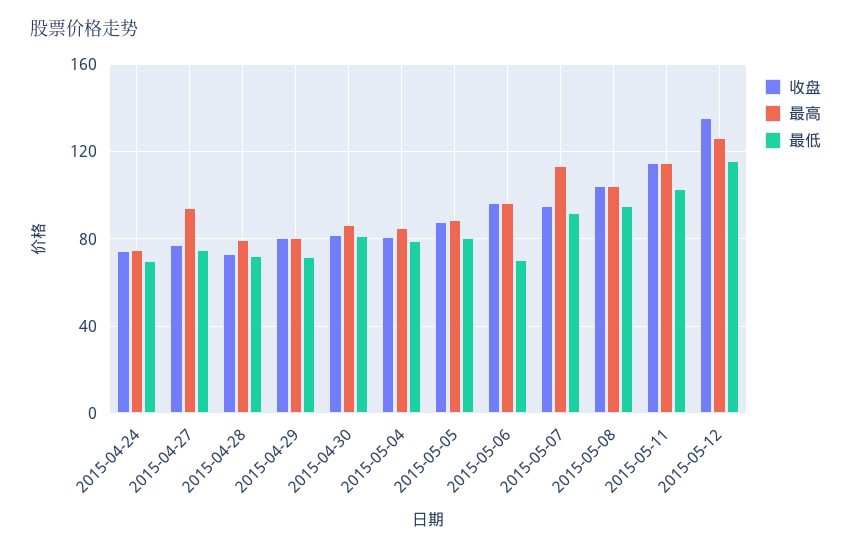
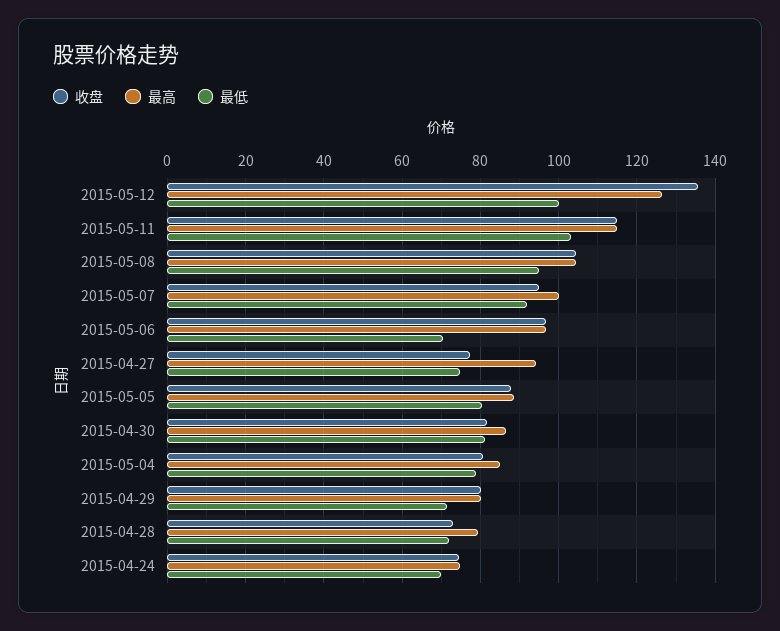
  {
    "收盘": {
      "2015-04-24": 74,
      "2015-04-27": 78,
      "2015-04-28": 72,
      "2015-04-29": 80,
      "2015-04-30": 82,
      "2015-05-04": 80,
      "2015-05-05": 88,
      "2015-05-06": 96,
      "2015-05-07": 96,
      "2015-05-08": 104,
      "2015-05-11": 114,
      "2015-05-12": 136
    },
    "最高": {
      "2015-04-24": 74,
      "2015-04-27": 94,
      "2015-04-28": 80,
      "2015-04-29": 80,
      "2015-04-30": 86,
      "2015-05-04": 84,
      "2015-05-05": 88,
      "2015-05-06": 96,
-     "2015-05-07": 115,
+     "2015-05-07": 100,
      "2015-05-08": 104,
      "2015-05-11": 114,
      "2015-05-12": 126
    },
    "最低": {
      "2015-04-24": 70,
      "2015-04-27": 74,
      "2015-04-28": 72,
      "2015-04-29": 72,
      "2015-04-30": 82,
      "2015-05-04": 78,
      "2015-05-05": 80,
      "2015-05-06": 70,
      "2015-05-07": 92,
      "2015-05-08": 96,
      "2015-05-11": 104,
-     "2015-05-12": 115
+     "2015-05-12": 100
    }
  }

